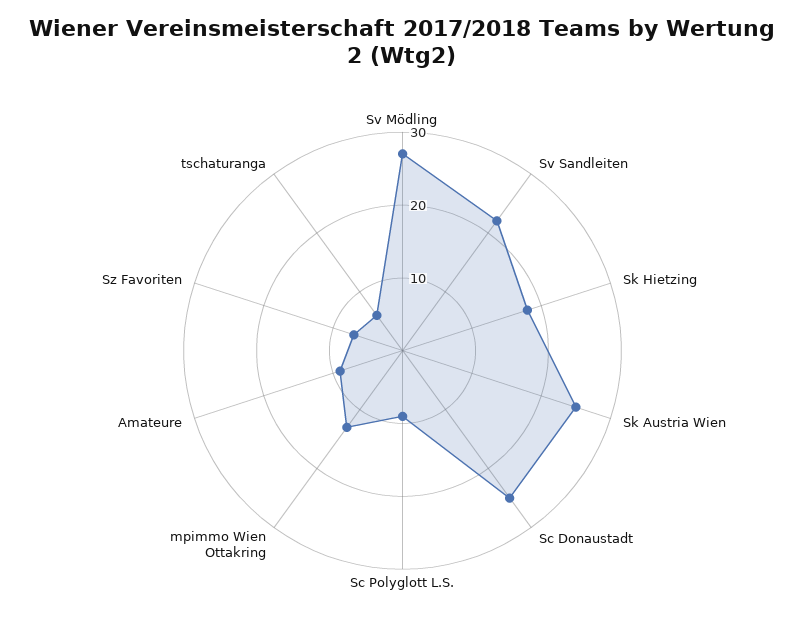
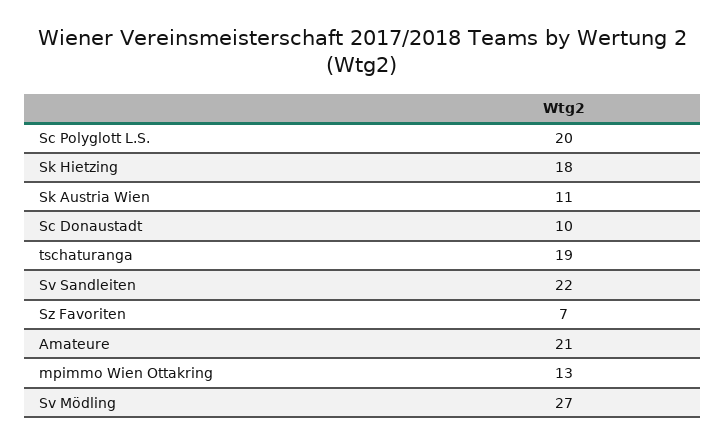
  {
    "Sv Mödling": 27,
    "Sv Sandleiten": 22,
    "Sk Hietzing": 18,
-   "Sk Austria Wien": 25,
+   "Sk Austria Wien": 11,
-   "Sc Donaustadt": 25,
+   "Sc Donaustadt": 10,
-   "Sc Polyglott L.S.": 10,
+   "Sc Polyglott L.S.": 20,
    "mpimmo Wien Ottakring": 13,
-   "Amateure": 10,
+   "Amateure": 21,
    "Sz Favoriten": 7,
-   "tschaturanga": 5
+   "tschaturanga": 19
  }

